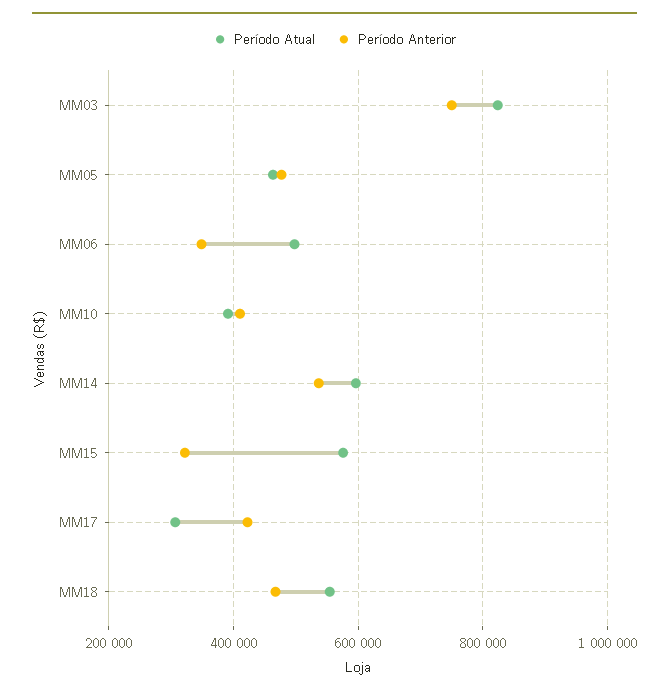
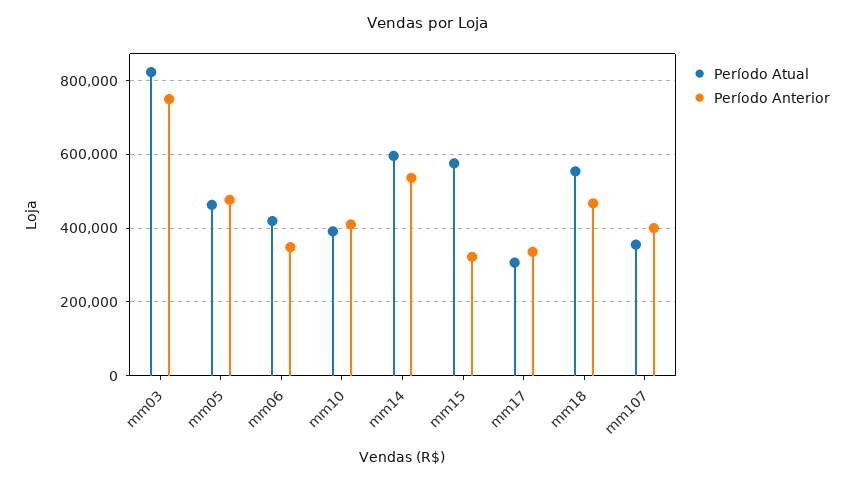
  {
    "Período Atual": {
      "MM03": 820000,
      "MM05": 460000,
-     "MM06": 500000,
+     "MM06": 420000,
      "MM10": 400000,
      "MM14": 600000,
      "MM15": 580000,
      "MM17": 300000,
-     "MM18": 560000
+     "MM18": 560000,
+     "mm107": 360000
    },
    "Período Anterior": {
      "MM03": 740000,
      "MM05": 480000,
      "MM06": 340000,
      "MM10": 420000,
      "MM14": 540000,
      "MM15": 320000,
-     "MM17": 420000,
+     "MM17": 340000,
-     "MM18": 460000
+     "MM18": 460000,
+     "mm107": 400000
    }
  }

